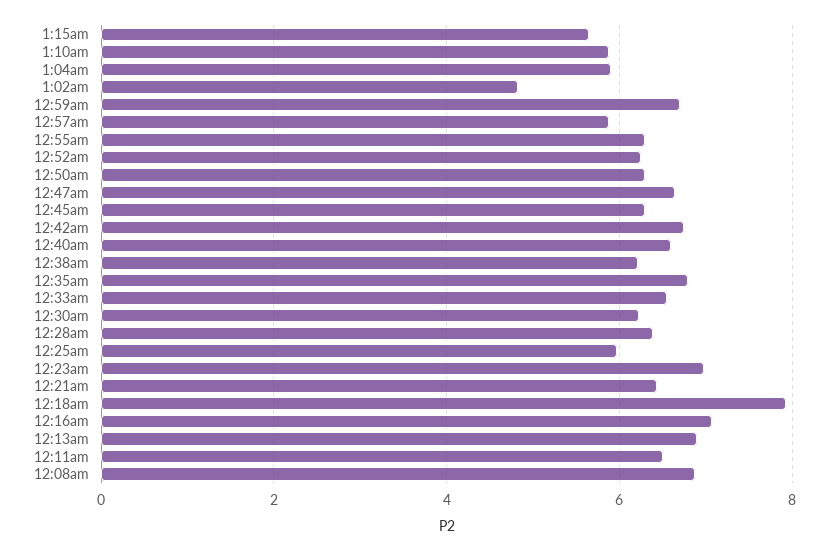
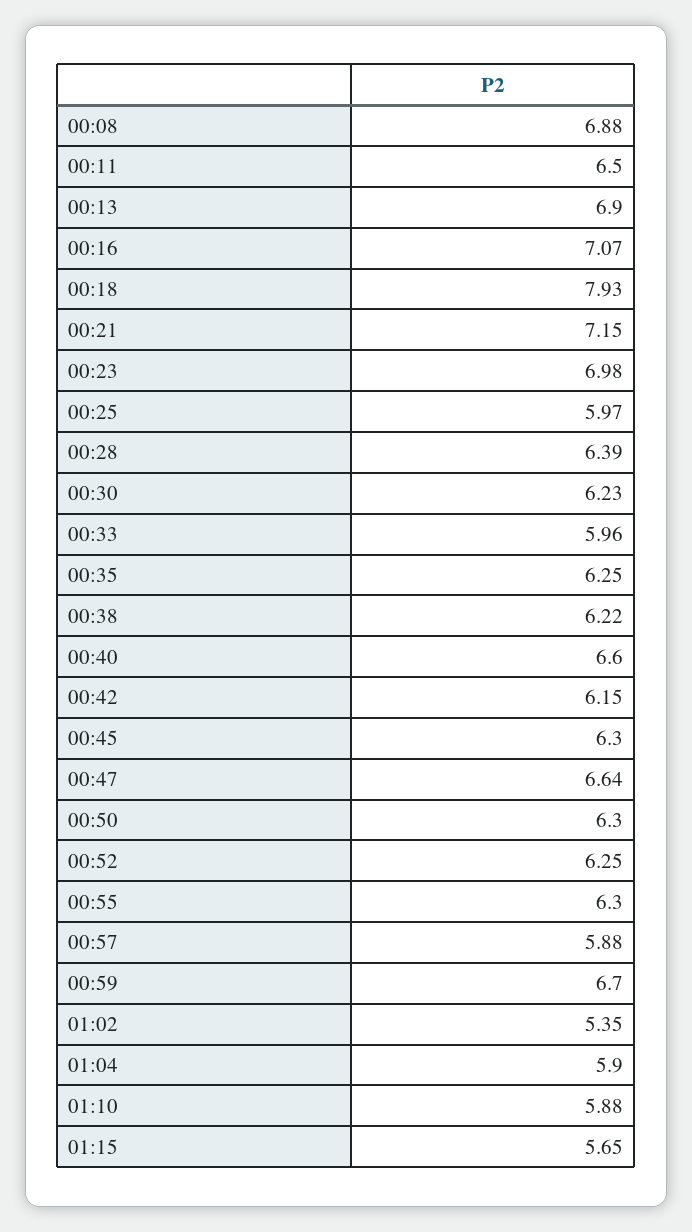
  {
    "1:15am": 5.65,
    "1:10am": 5.88,
    "1:04am": 5.9,
-   "1:02am": 4.8,
+   "1:02am": 5.35,
    "12:59am": 6.7,
    "12:57am": 5.88,
    "12:55am": 6.3,
    "12:52am": 6.25,
    "12:50am": 6.3,
    "12:47am": 6.64,
    "12:45am": 6.3,
-   "12:42am": 6.8,
+   "12:42am": 6.15,
    "12:40am": 6.6,
    "12:38am": 6.22,
-   "12:35am": 6.8,
+   "12:35am": 6.25,
-   "12:33am": 6.6,
+   "12:33am": 5.96,
    "12:30am": 6.23,
    "12:28am": 6.39,
    "12:25am": 5.97,
    "12:23am": 6.98,
-   "12:21am": 6.4,
+   "12:21am": 7.15,
    "12:18am": 7.93,
    "12:16am": 7.07,
    "12:13am": 6.9,
    "12:11am": 6.5,
    "12:08am": 6.88
  }

